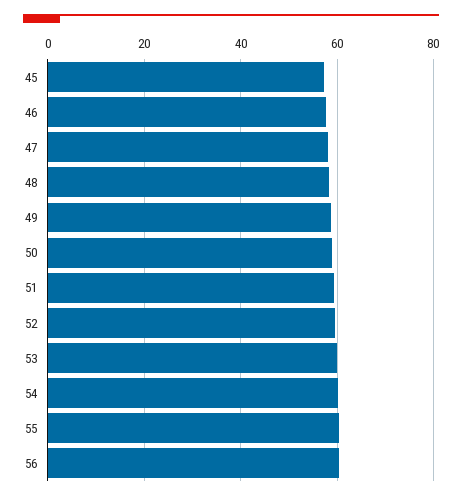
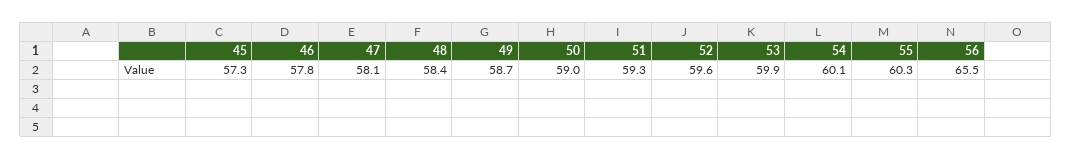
  {
    "45": 57.3,
    "46": 57.8,
    "47": 58.1,
    "48": 58.4,
    "49": 58.7,
    "50": 59,
    "51": 59.3,
    "52": 59.6,
    "53": 59.9,
    "54": 60.1,
    "55": 60.3,
-   "56": 60
+   "56": 65.5
  }

